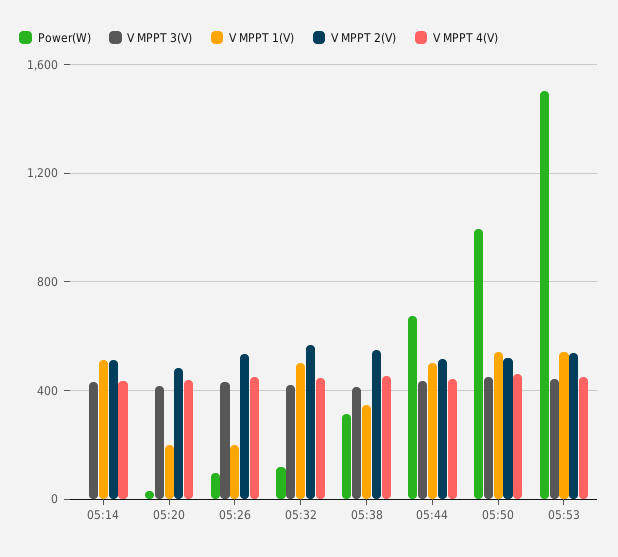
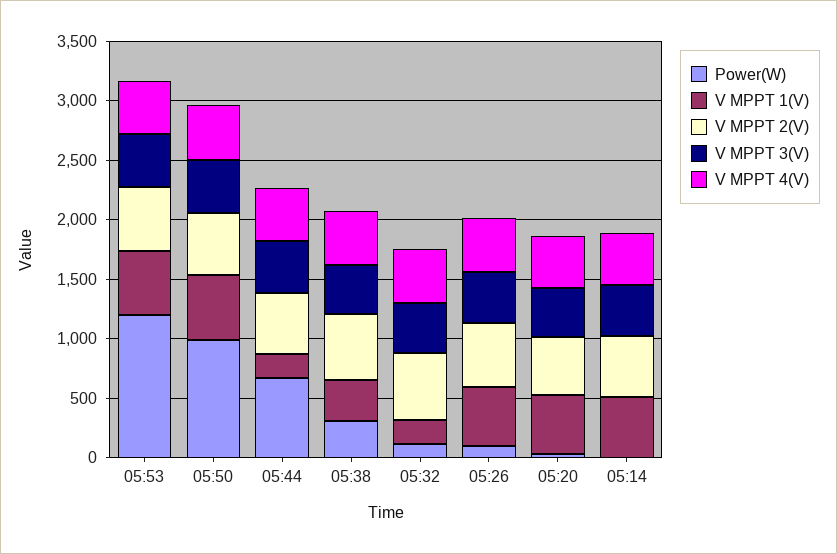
  {
    "Power(W)": {
      "05:14": 0,
      "05:20": 50,
      "05:26": 100,
      "05:32": 100,
      "05:38": 300,
      "05:44": 650,
      "05:50": 1000,
-     "05:53": 1500
+     "05:53": 1200
    },
    "V MPPT 3(V)": {
      "05:14": 450,
      "05:20": 400,
      "05:26": 450,
      "05:32": 400,
      "05:38": 400,
      "05:44": 450,
      "05:50": 450,
      "05:53": 450
    },
    "V MPPT 1(V)": {
      "05:14": 500,
-     "05:20": 200,
+     "05:20": 500,
-     "05:26": 200,
+     "05:26": 500,
-     "05:32": 500,
+     "05:32": 200,
      "05:38": 350,
-     "05:44": 500,
+     "05:44": 200,
      "05:50": 550,
      "05:53": 550
    },
    "V MPPT 2(V)": {
      "05:14": 500,
      "05:20": 500,
      "05:26": 550,
      "05:32": 550,
      "05:38": 550,
      "05:44": 500,
      "05:50": 500,
      "05:53": 550
    },
    "V MPPT 4(V)": {
      "05:14": 450,
      "05:20": 450,
      "05:26": 450,
      "05:32": 450,
      "05:38": 450,
      "05:44": 450,
      "05:50": 450,
      "05:53": 450
    }
  }

